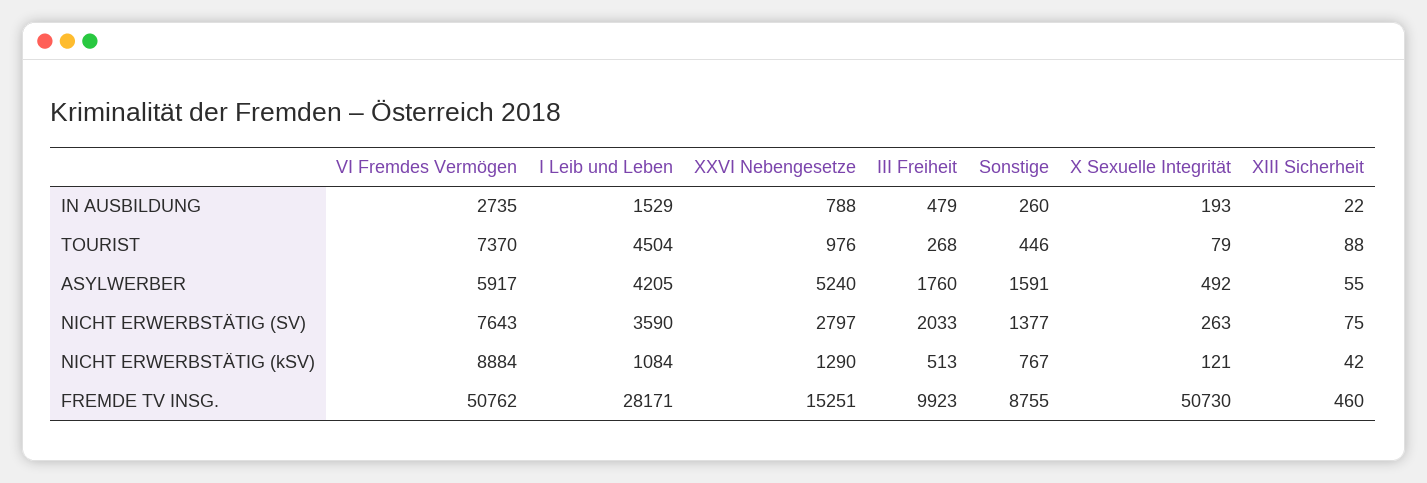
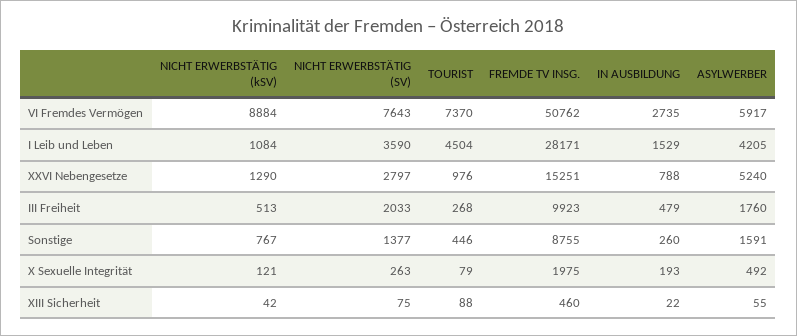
  {
    "VI Fremdes Vermögen": {
      "IN AUSBILDUNG": 2735,
      "TOURIST": 7370,
      "ASYLWERBER": 5917,
      "NICHT ERWERBSTÄTIG (SV)": 7643,
      "NICHT ERWERBSTÄTIG (kSV)": 8884,
      "FREMDE TV INSG.": 50762
    },
    "I Leib und Leben": {
      "IN AUSBILDUNG": 1529,
      "TOURIST": 4504,
      "ASYLWERBER": 4205,
      "NICHT ERWERBSTÄTIG (SV)": 3590,
      "NICHT ERWERBSTÄTIG (kSV)": 1084,
      "FREMDE TV INSG.": 28171
    },
    "XXVI Nebengesetze": {
      "IN AUSBILDUNG": 788,
      "TOURIST": 976,
      "ASYLWERBER": 5240,
      "NICHT ERWERBSTÄTIG (SV)": 2797,
      "NICHT ERWERBSTÄTIG (kSV)": 1290,
      "FREMDE TV INSG.": 15251
    },
    "III Freiheit": {
      "IN AUSBILDUNG": 479,
      "TOURIST": 268,
      "ASYLWERBER": 1760,
      "NICHT ERWERBSTÄTIG (SV)": 2033,
      "NICHT ERWERBSTÄTIG (kSV)": 513,
      "FREMDE TV INSG.": 9923
    },
    "Sonstige": {
      "IN AUSBILDUNG": 260,
      "TOURIST": 446,
      "ASYLWERBER": 1591,
      "NICHT ERWERBSTÄTIG (SV)": 1377,
      "NICHT ERWERBSTÄTIG (kSV)": 767,
      "FREMDE TV INSG.": 8755
    },
    "X Sexuelle Integrität": {
      "IN AUSBILDUNG": 193,
      "TOURIST": 79,
      "ASYLWERBER": 492,
      "NICHT ERWERBSTÄTIG (SV)": 263,
      "NICHT ERWERBSTÄTIG (kSV)": 121,
-     "FREMDE TV INSG.": 50730
+     "FREMDE TV INSG.": 1975
    },
    "XIII Sicherheit": {
      "IN AUSBILDUNG": 22,
      "TOURIST": 88,
      "ASYLWERBER": 55,
      "NICHT ERWERBSTÄTIG (SV)": 75,
      "NICHT ERWERBSTÄTIG (kSV)": 42,
      "FREMDE TV INSG.": 460
    }
  }

